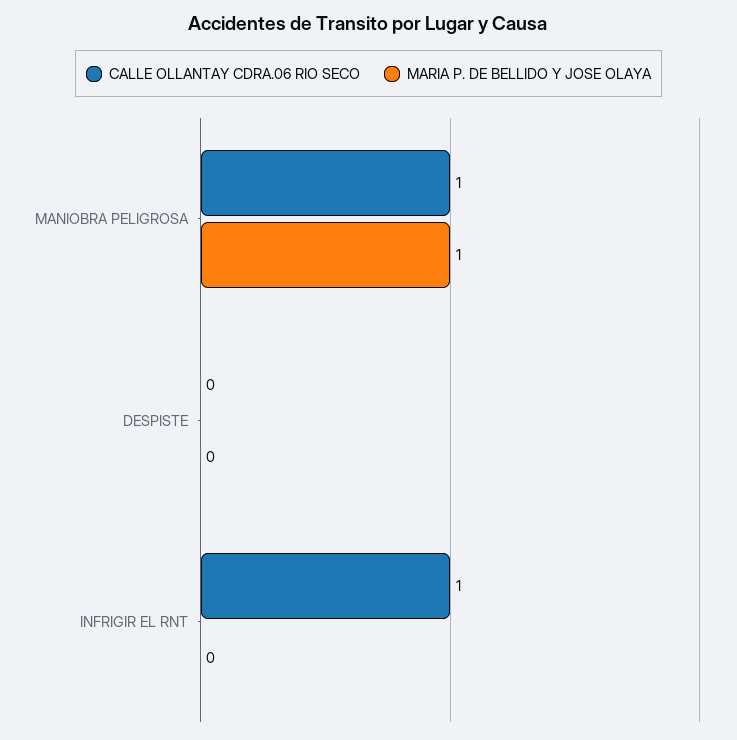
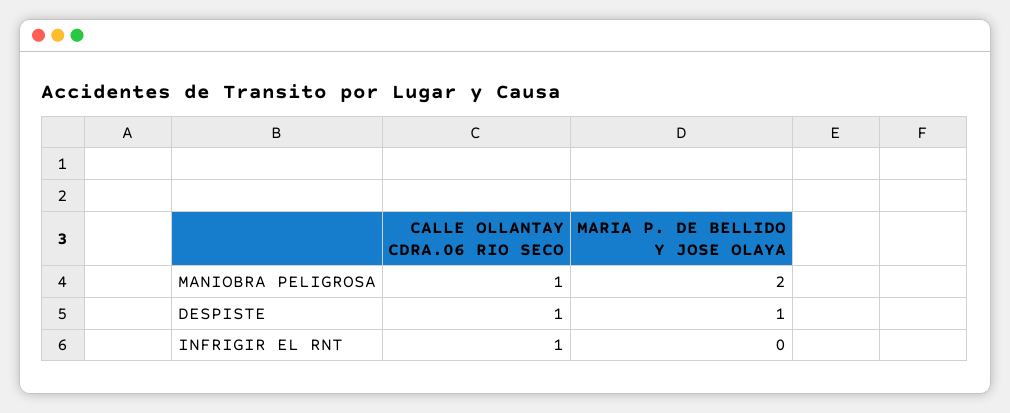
  {
    "CALLE OLLANTAY CDRA.06 RIO SECO": {
      "MANIOBRA PELIGROSA": 1,
-     "DESPISTE": 0,
+     "DESPISTE": 1,
      "INFRIGIR EL RNT": 1
    },
    "MARIA P. DE BELLIDO Y JOSE OLAYA": {
-     "MANIOBRA PELIGROSA": 1,
+     "MANIOBRA PELIGROSA": 2,
-     "DESPISTE": 0,
+     "DESPISTE": 1,
      "INFRIGIR EL RNT": 0
    }
  }

